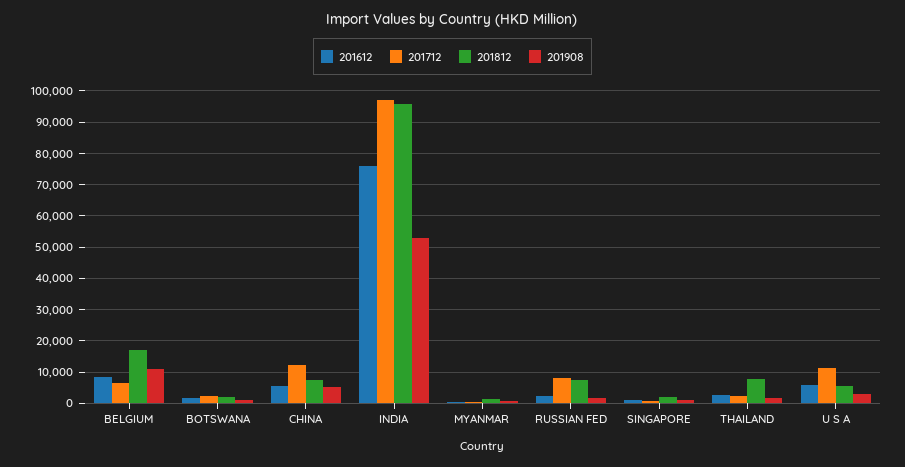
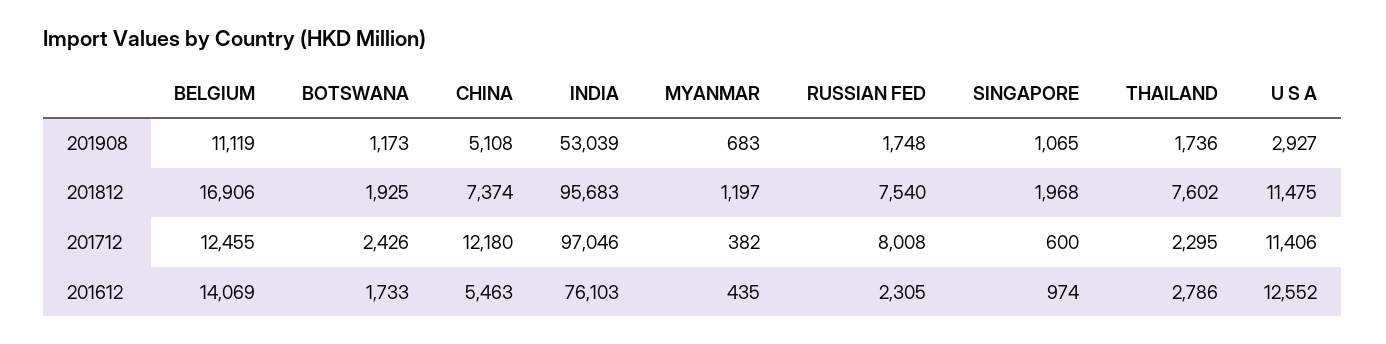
  {
    "201612": {
-     "BELGIUM": 8000,
+     "BELGIUM": 14069,
      "BOTSWANA": 1733,
      "CHINA": 5463,
      "INDIA": 76103,
      "MYANMAR": 435,
      "RUSSIAN FED": 2305,
      "SINGAPORE": 974,
      "THAILAND": 2786,
-     "U S A": 6000
+     "U S A": 12552
    },
    "201712": {
-     "BELGIUM": 6000,
+     "BELGIUM": 12455,
      "BOTSWANA": 2426,
      "CHINA": 12180,
      "INDIA": 97046,
      "MYANMAR": 382,
      "RUSSIAN FED": 8008,
      "SINGAPORE": 600,
      "THAILAND": 2295,
      "U S A": 11406
    },
    "201812": {
      "BELGIUM": 16906,
      "BOTSWANA": 1925,
      "CHINA": 7374,
      "INDIA": 95683,
      "MYANMAR": 1197,
      "RUSSIAN FED": 7540,
      "SINGAPORE": 1968,
      "THAILAND": 7602,
-     "U S A": 6000
+     "U S A": 11475
    },
    "201908": {
      "BELGIUM": 11119,
      "BOTSWANA": 1173,
      "CHINA": 5108,
      "INDIA": 53039,
      "MYANMAR": 683,
      "RUSSIAN FED": 1748,
      "SINGAPORE": 1065,
      "THAILAND": 1736,
      "U S A": 2927
    }
  }

